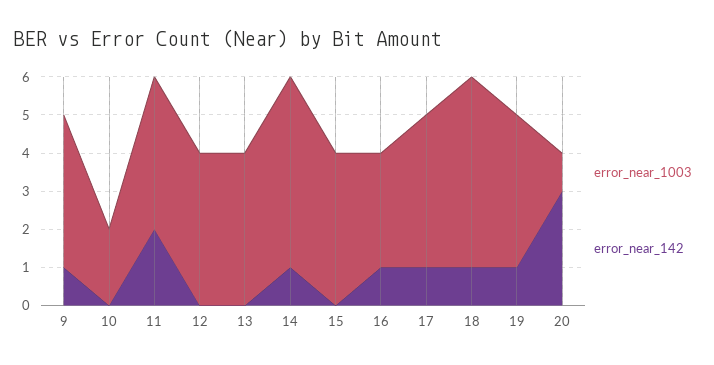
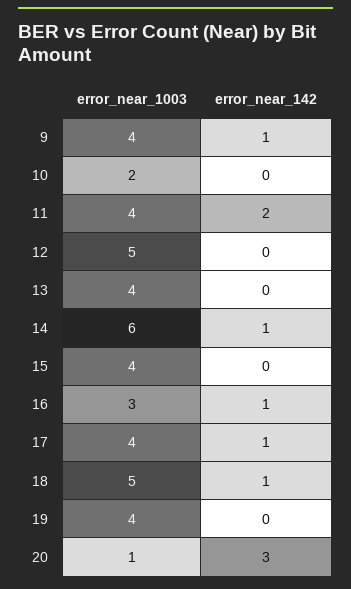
  {
    "error_near_1003": {
      "9": 4,
      "10": 2,
      "11": 4,
-     "12": 4,
+     "12": 5,
      "13": 4,
-     "14": 5,
+     "14": 6,
      "15": 4,
      "16": 3,
      "17": 4,
      "18": 5,
      "19": 4,
      "20": 1
    },
    "error_near_142": {
      "9": 1,
      "10": 0,
      "11": 2,
      "12": 0,
      "13": 0,
      "14": 1,
      "15": 0,
      "16": 1,
      "17": 1,
      "18": 1,
-     "19": 1,
+     "19": 0,
      "20": 3
    }
  }

